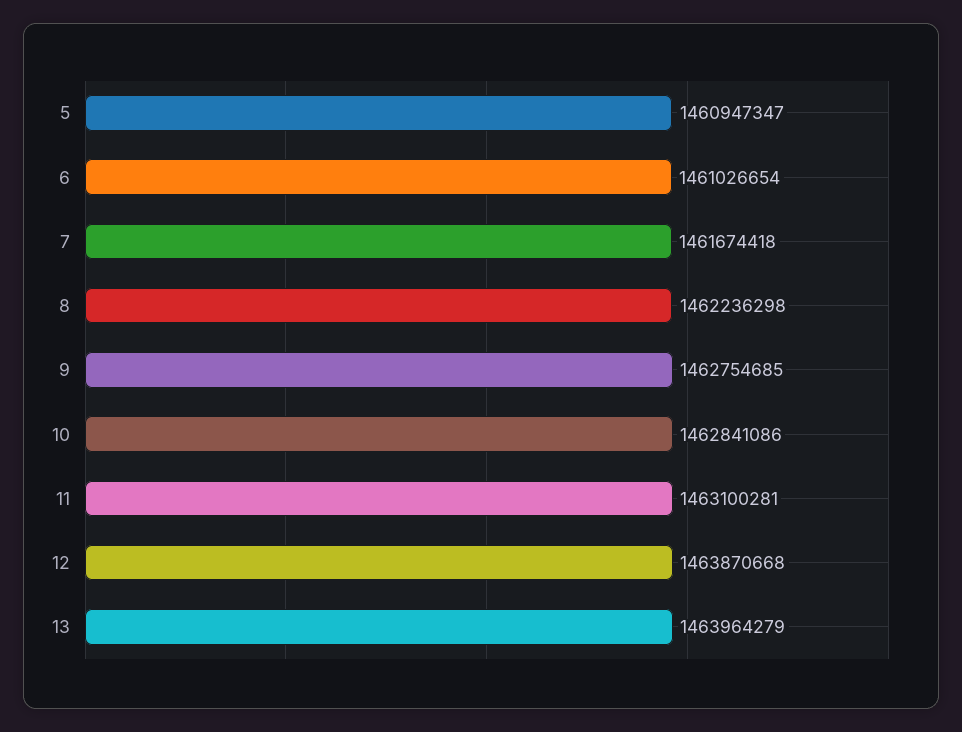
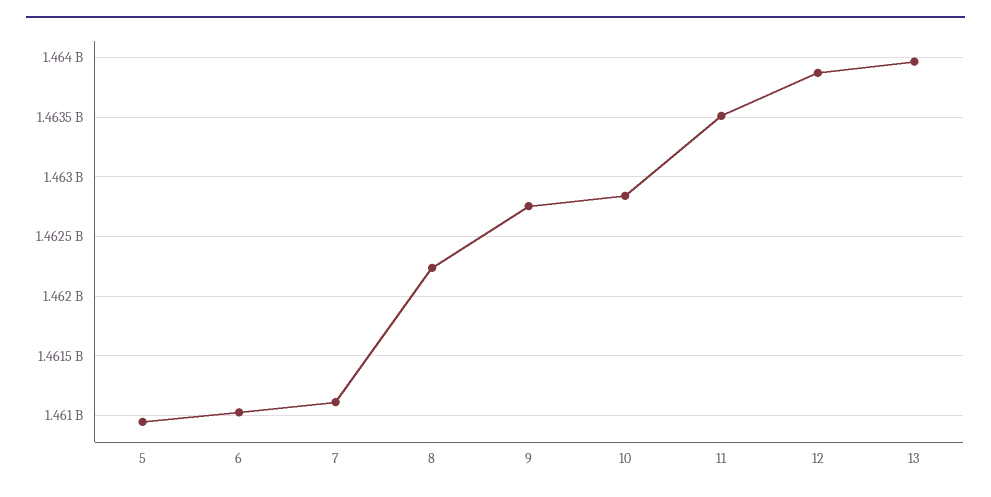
  {
    "5": 1460947347,
    "6": 1461026654,
-   "7": 1461674418,
+   "7": 1461100000,
    "8": 1462236298,
    "9": 1462754685,
    "10": 1462841086,
-   "11": 1463100281,
+   "11": 1463500000,
    "12": 1463870668,
    "13": 1463964279
  }

